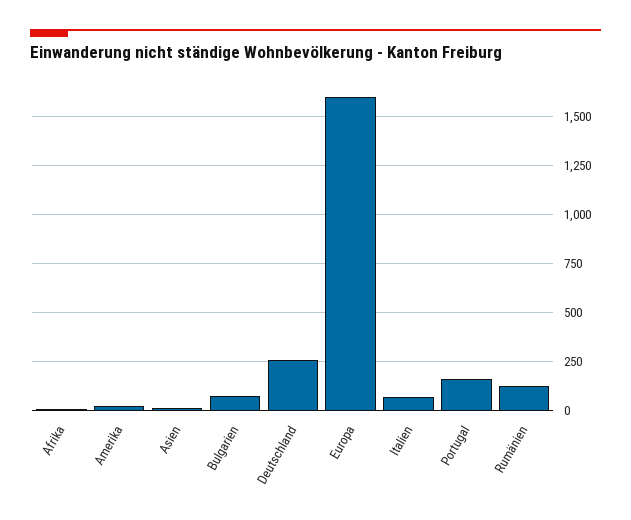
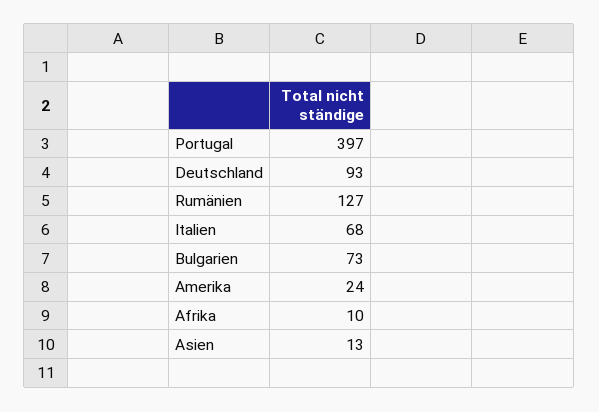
  {
    "Afrika": 10,
    "Amerika": 24,
    "Asien": 13,
    "Bulgarien": 73,
-   "Deutschland": 250,
+   "Deutschland": 93,
-   "Europa": 1600,
    "Italien": 68,
-   "Portugal": 150,
+   "Portugal": 397,
    "Rumänien": 127
  }

